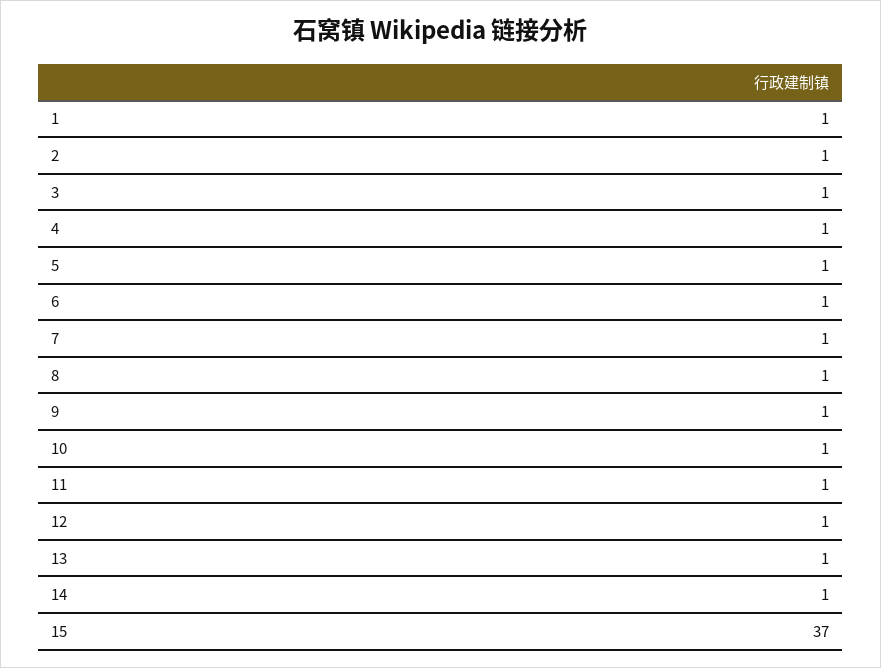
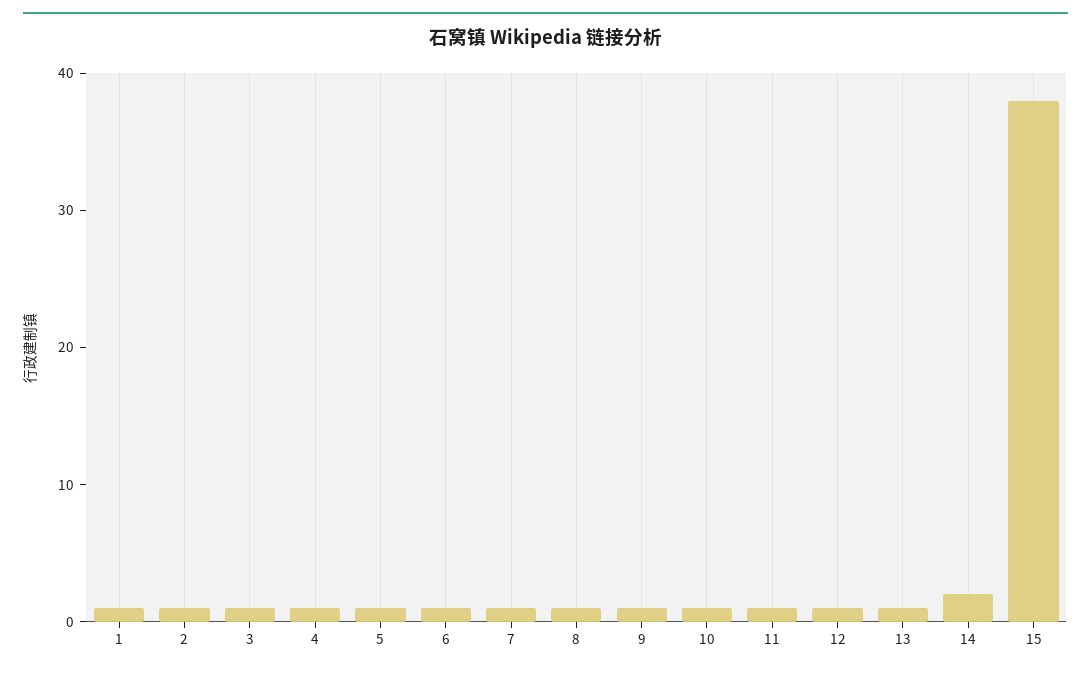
  {
    "1": 1,
    "2": 1,
    "3": 1,
    "4": 1,
    "5": 1,
    "6": 1,
    "7": 1,
    "8": 1,
    "9": 1,
    "10": 1,
    "11": 1,
    "12": 1,
    "13": 1,
-   "14": 1,
+   "14": 2,
-   "15": 37
+   "15": 38
  }

